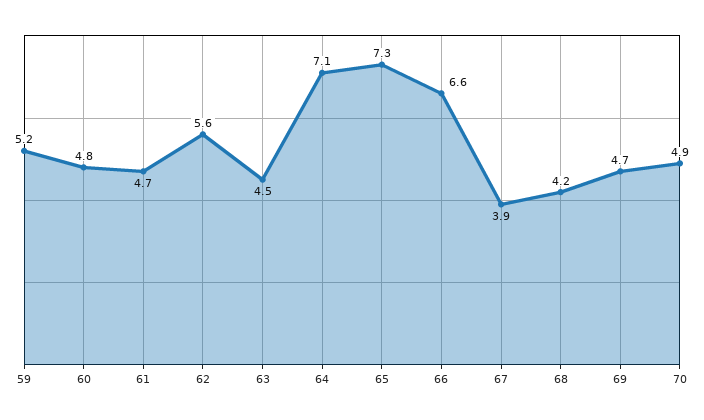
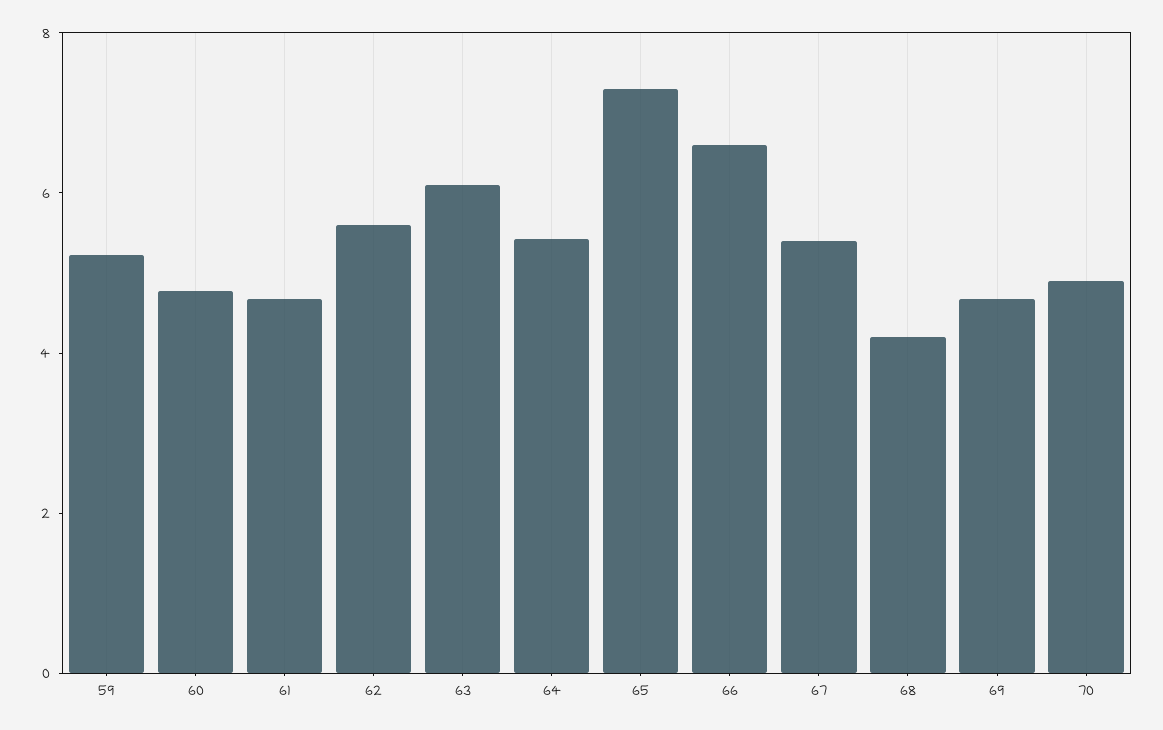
  {
    "59": 5.2,
    "60": 4.8,
    "61": 4.7,
    "62": 5.6,
-   "63": 4.5,
+   "63": 6,
-   "64": 7.1,
+   "64": 5.5,
    "65": 7.3,
    "66": 6.6,
-   "67": 3.9,
+   "67": 5.5,
    "68": 4.2,
    "69": 4.7,
    "70": 4.9
  }

